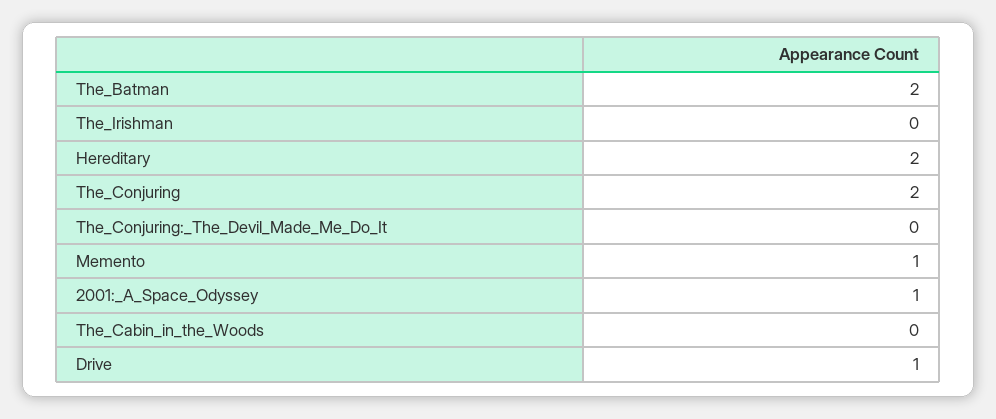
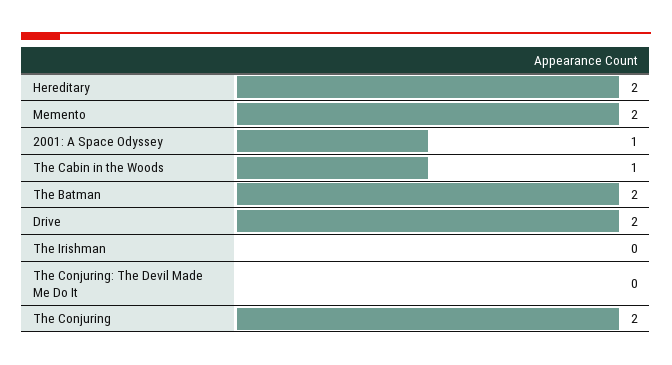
  {
    "The_Batman": 2,
    "The_Irishman": 0,
    "Hereditary": 2,
    "The_Conjuring": 2,
    "The_Conjuring:_The_Devil_Made_Me_Do_It": 0,
-   "Memento": 1,
+   "Memento": 2,
    "2001:_A_Space_Odyssey": 1,
-   "The_Cabin_in_the_Woods": 0,
+   "The_Cabin_in_the_Woods": 1,
-   "Drive": 1
+   "Drive": 2
  }

